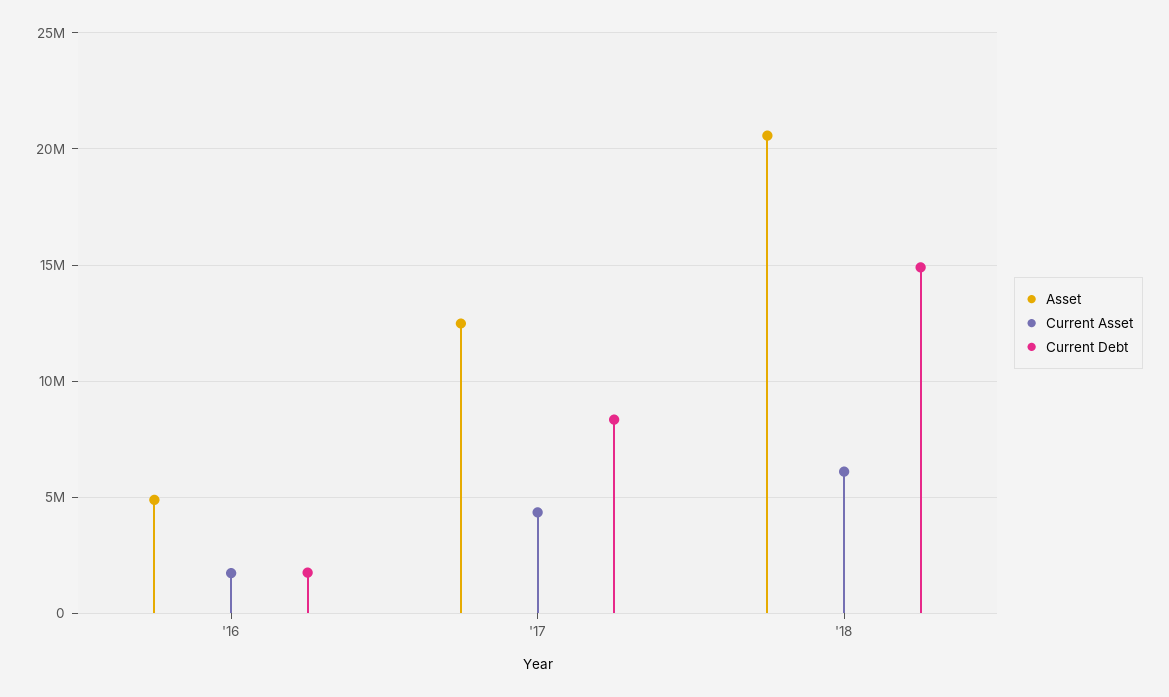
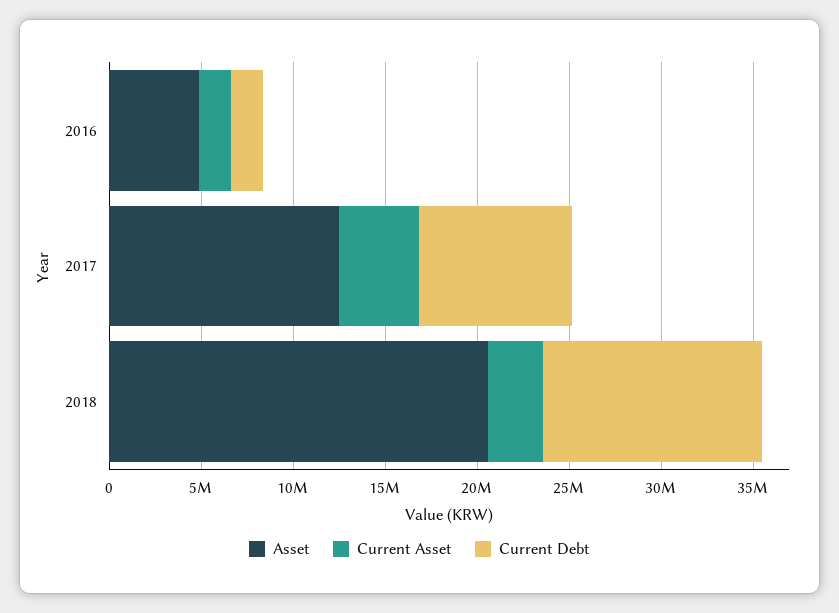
  {
    "Asset": {
      "'16": 5000000,
      "'17": 12500000,
      "'18": 20500000
    },
    "Current Asset": {
      "'16": 1500000,
      "'17": 4500000,
-     "'18": 6000000
+     "'18": 3000000
    },
    "Current Debt": {
      "'16": 2000000,
      "'17": 8500000,
-     "'18": 15000000
+     "'18": 12000000
    }
  }

